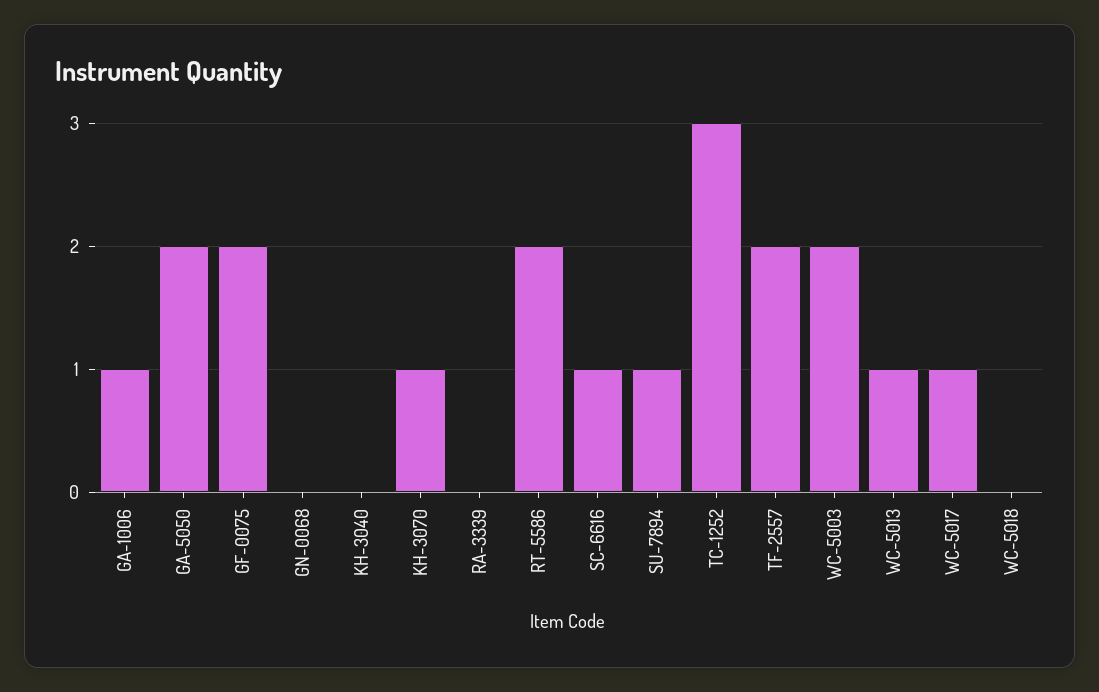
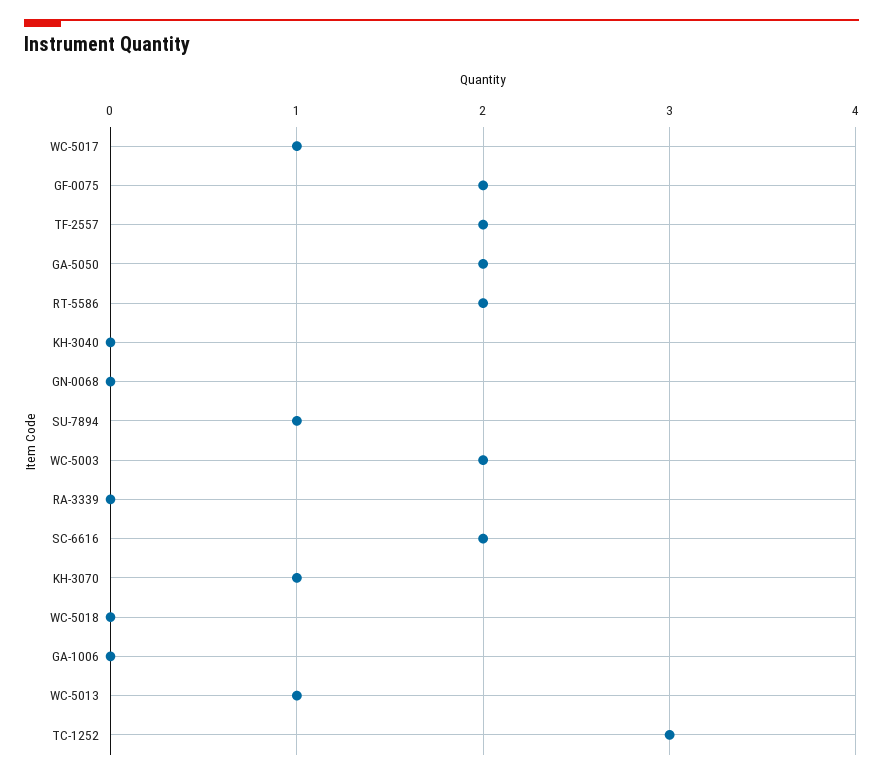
  {
-   "GA-1006": 1,
+   "GA-1006": 0,
    "GA-5050": 2,
    "GF-0075": 2,
    "GN-0068": 0,
    "KH-3040": 0,
    "KH-3070": 1,
    "RA-3339": 0,
    "RT-5586": 2,
-   "SC-6616": 1,
+   "SC-6616": 2,
    "SU-7894": 1,
    "TC-1252": 3,
    "TF-2557": 2,
    "WC-5003": 2,
    "WC-5013": 1,
    "WC-5017": 1,
    "WC-5018": 0
  }

